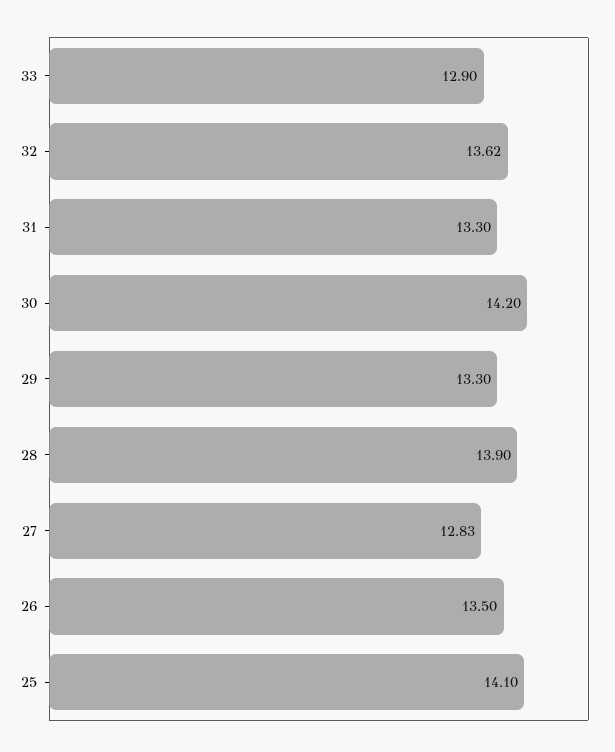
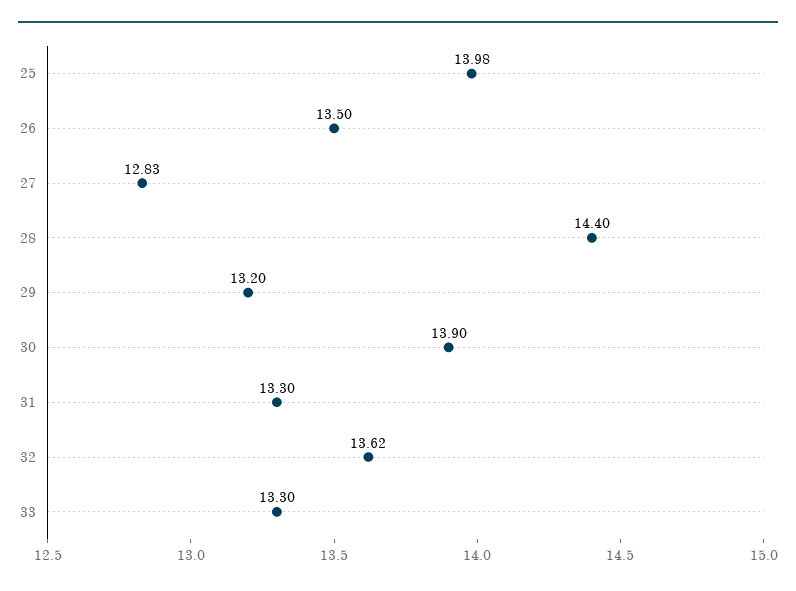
  {
-   "33": 12.9,
+   "33": 13.3,
    "32": 13.62,
    "31": 13.3,
-   "30": 14.2,
+   "30": 13.9,
-   "29": 13.3,
+   "29": 13.2,
-   "28": 13.9,
+   "28": 14.4,
    "27": 12.83,
    "26": 13.5,
-   "25": 14.1
+   "25": 13.98
  }

